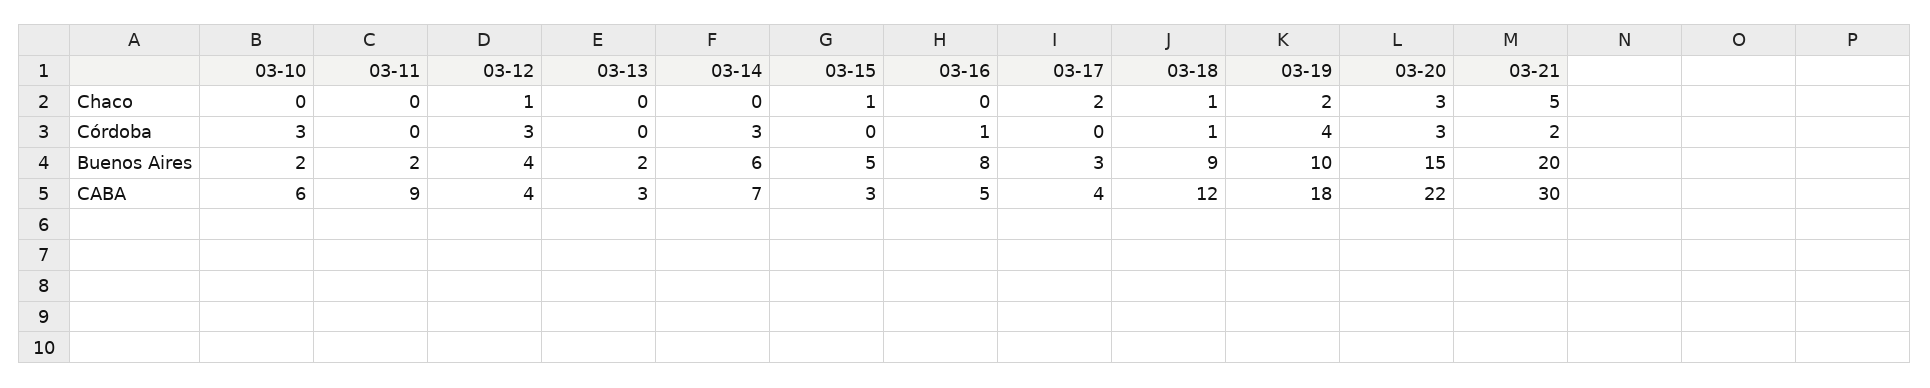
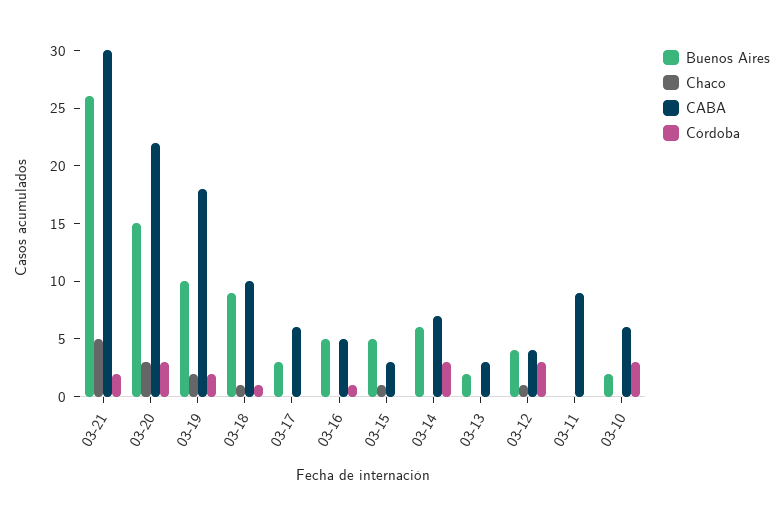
  {
    "Chaco": {
      "03-10": 0,
      "03-11": 0,
      "03-12": 1,
      "03-13": 0,
      "03-14": 0,
      "03-15": 1,
      "03-16": 0,
-     "03-17": 2,
+     "03-17": 0,
      "03-18": 1,
      "03-19": 2,
      "03-20": 3,
      "03-21": 5
    },
    "Córdoba": {
      "03-10": 3,
      "03-11": 0,
      "03-12": 3,
      "03-13": 0,
      "03-14": 3,
      "03-15": 0,
      "03-16": 1,
      "03-17": 0,
      "03-18": 1,
-     "03-19": 4,
+     "03-19": 2,
      "03-20": 3,
      "03-21": 2
    },
    "Buenos Aires": {
      "03-10": 2,
-     "03-11": 2,
+     "03-11": 0,
      "03-12": 4,
      "03-13": 2,
      "03-14": 6,
      "03-15": 5,
-     "03-16": 8,
+     "03-16": 5,
      "03-17": 3,
      "03-18": 9,
      "03-19": 10,
      "03-20": 15,
-     "03-21": 20
+     "03-21": 26
    },
    "CABA": {
      "03-10": 6,
      "03-11": 9,
      "03-12": 4,
      "03-13": 3,
      "03-14": 7,
      "03-15": 3,
      "03-16": 5,
-     "03-17": 4,
+     "03-17": 6,
-     "03-18": 12,
+     "03-18": 10,
      "03-19": 18,
      "03-20": 22,
      "03-21": 30
    }
  }

